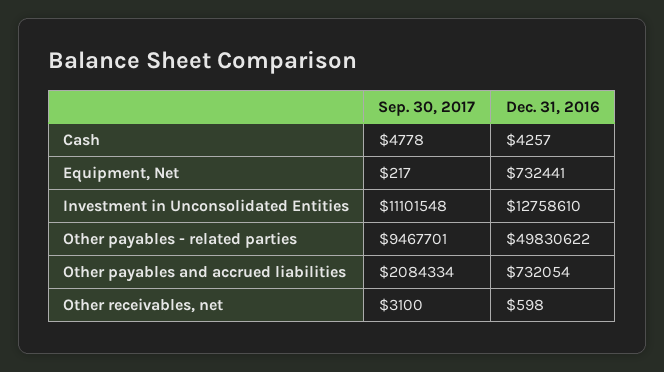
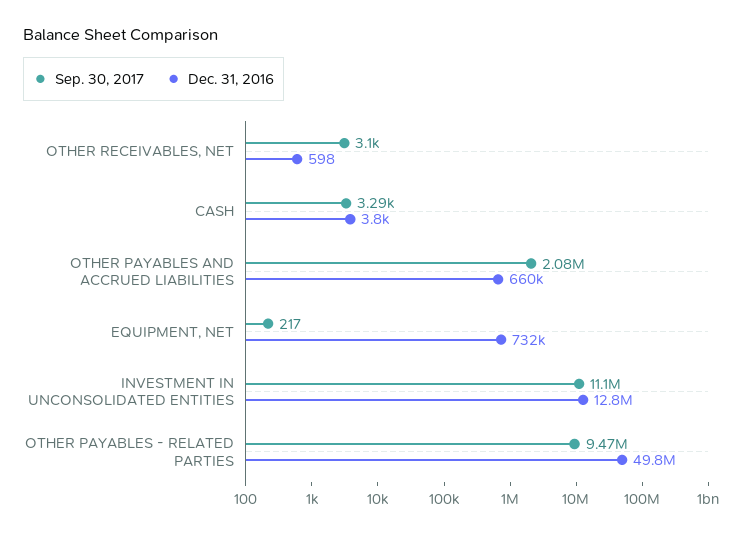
  {
    "Sep. 30, 2017": {
-     "Cash": 4778,
+     "Cash": 3290,
      "Equipment, Net": 217,
      "Investment in Unconsolidated Entities": 11101548,
      "Other payables - related parties": 9467701,
      "Other payables and accrued liabilities": 2084334,
      "Other receivables, net": 3100
    },
    "Dec. 31, 2016": {
-     "Cash": 4257,
+     "Cash": 3800,
      "Equipment, Net": 732441,
      "Investment in Unconsolidated Entities": 12758610,
      "Other payables - related parties": 49830622,
-     "Other payables and accrued liabilities": 732054,
+     "Other payables and accrued liabilities": 660000,
      "Other receivables, net": 598
    }
  }

